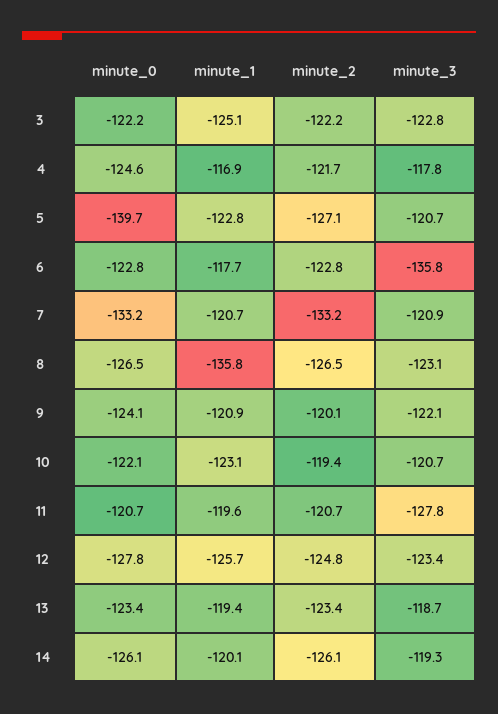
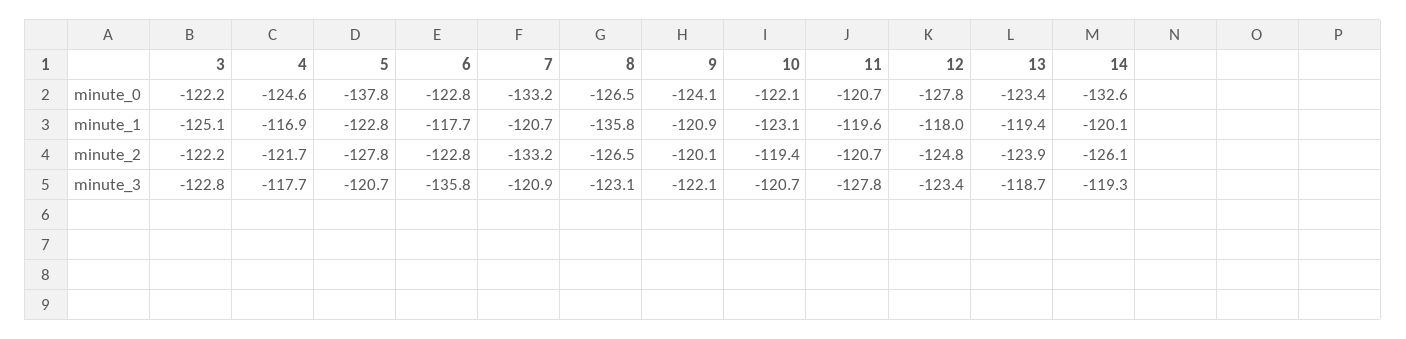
  {
    "minute_0": {
      "3": -122.2,
      "4": -124.6,
-     "5": -139.7,
+     "5": -137.8,
      "6": -122.8,
      "7": -133.2,
      "8": -126.5,
      "9": -124.1,
      "10": -122.1,
      "11": -120.7,
      "12": -127.8,
      "13": -123.4,
-     "14": -126.1
+     "14": -132.6
    },
    "minute_1": {
      "3": -125.1,
      "4": -116.9,
      "5": -122.8,
      "6": -117.7,
      "7": -120.7,
      "8": -135.8,
      "9": -120.9,
      "10": -123.1,
      "11": -119.6,
-     "12": -125.7,
+     "12": -118,
      "13": -119.4,
      "14": -120.1
    },
    "minute_2": {
      "3": -122.2,
      "4": -121.7,
-     "5": -127.1,
+     "5": -127.8,
      "6": -122.8,
      "7": -133.2,
      "8": -126.5,
      "9": -120.1,
      "10": -119.4,
      "11": -120.7,
      "12": -124.8,
-     "13": -123.4,
+     "13": -123.9,
      "14": -126.1
    },
    "minute_3": {
      "3": -122.8,
-     "4": -117.8,
+     "4": -117.7,
      "5": -120.7,
      "6": -135.8,
      "7": -120.9,
      "8": -123.1,
      "9": -122.1,
      "10": -120.7,
      "11": -127.8,
      "12": -123.4,
      "13": -118.7,
      "14": -119.3
    }
  }

